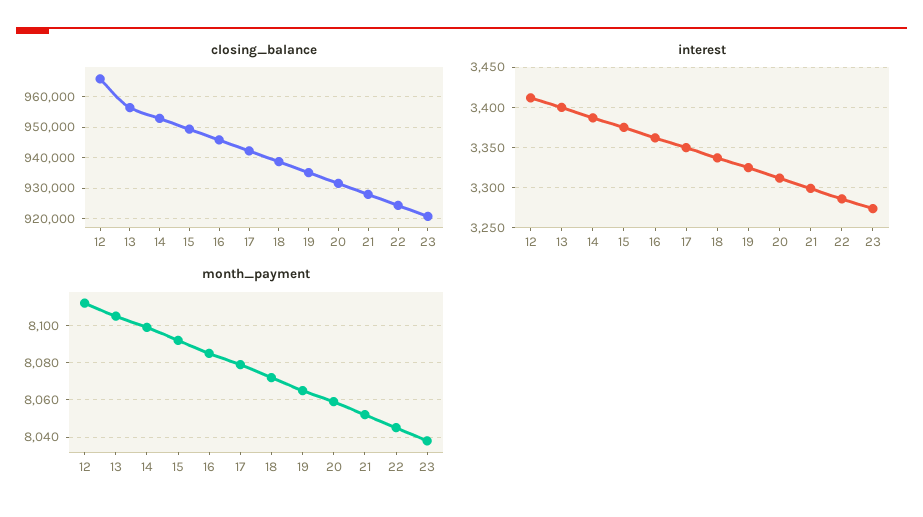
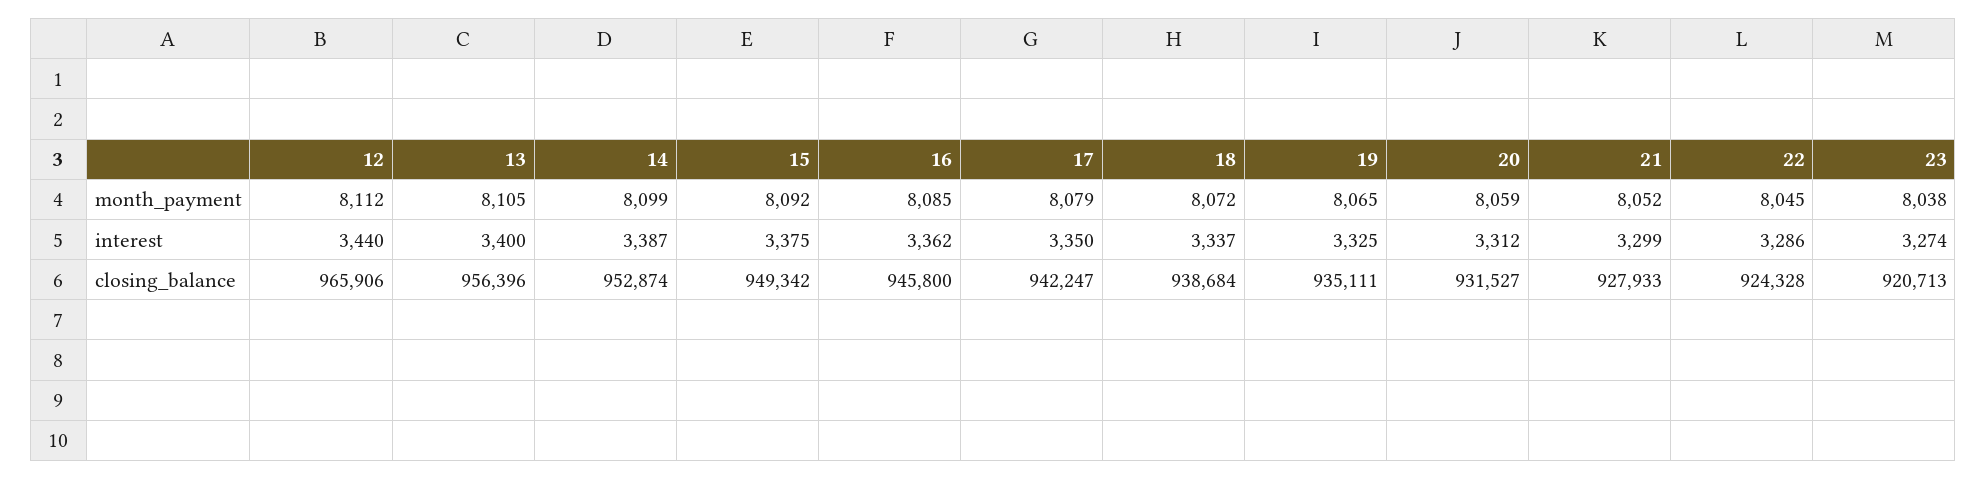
  {
    "closing_balance": {
      "12": 965906,
      "13": 956396,
      "14": 952874,
      "15": 949342,
      "16": 945800,
      "17": 942247,
      "18": 938684,
      "19": 935111,
      "20": 931527,
      "21": 927933,
      "22": 924328,
      "23": 920713
    },
    "interest": {
-     "12": 3410,
+     "12": 3440,
      "13": 3400,
      "14": 3387,
      "15": 3375,
      "16": 3362,
      "17": 3350,
      "18": 3337,
      "19": 3325,
      "20": 3312,
      "21": 3299,
      "22": 3286,
      "23": 3274
    },
    "month_payment": {
      "12": 8112,
      "13": 8105,
      "14": 8099,
      "15": 8092,
      "16": 8085,
      "17": 8079,
      "18": 8072,
      "19": 8065,
      "20": 8059,
      "21": 8052,
      "22": 8045,
      "23": 8038
    }
  }

